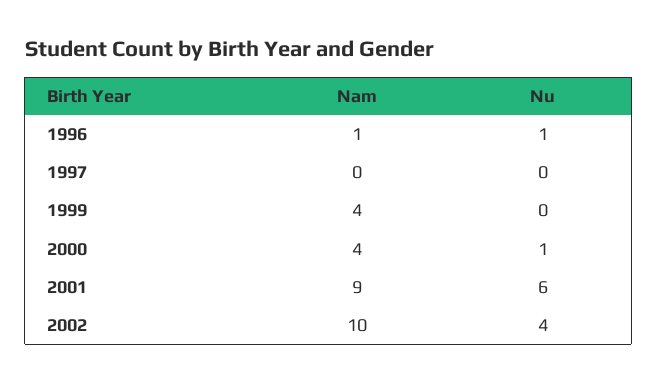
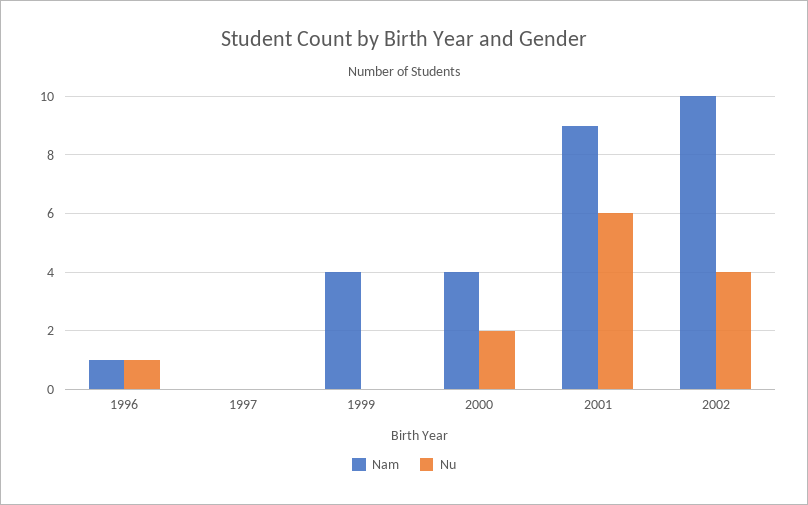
  {
    "Nam": {
      "1996": 1,
      "1997": 0,
      "1999": 4,
      "2000": 4,
      "2001": 9,
      "2002": 10
    },
    "Nu": {
      "1996": 1,
      "1997": 0,
      "1999": 0,
-     "2000": 1,
+     "2000": 2,
      "2001": 6,
      "2002": 4
    }
  }

